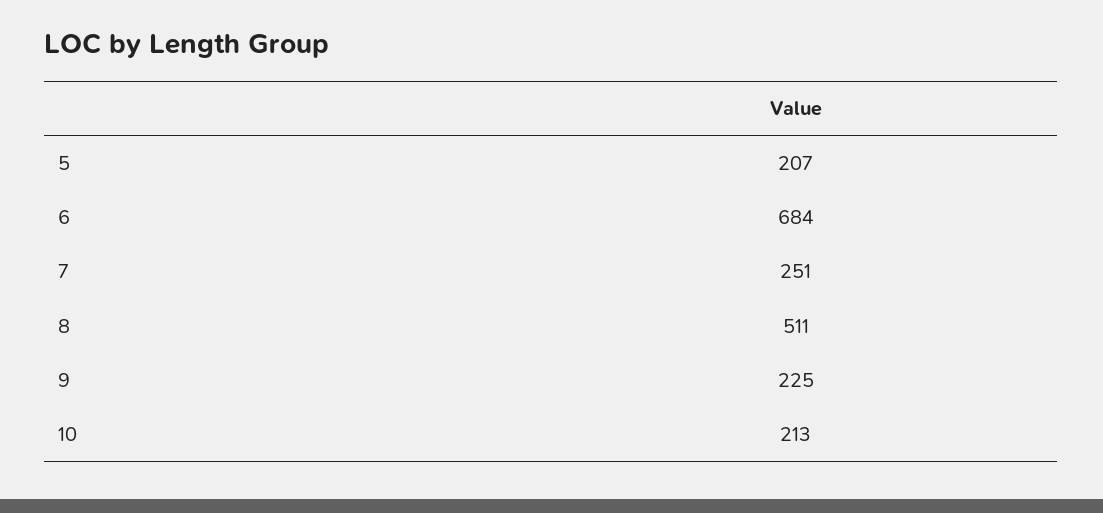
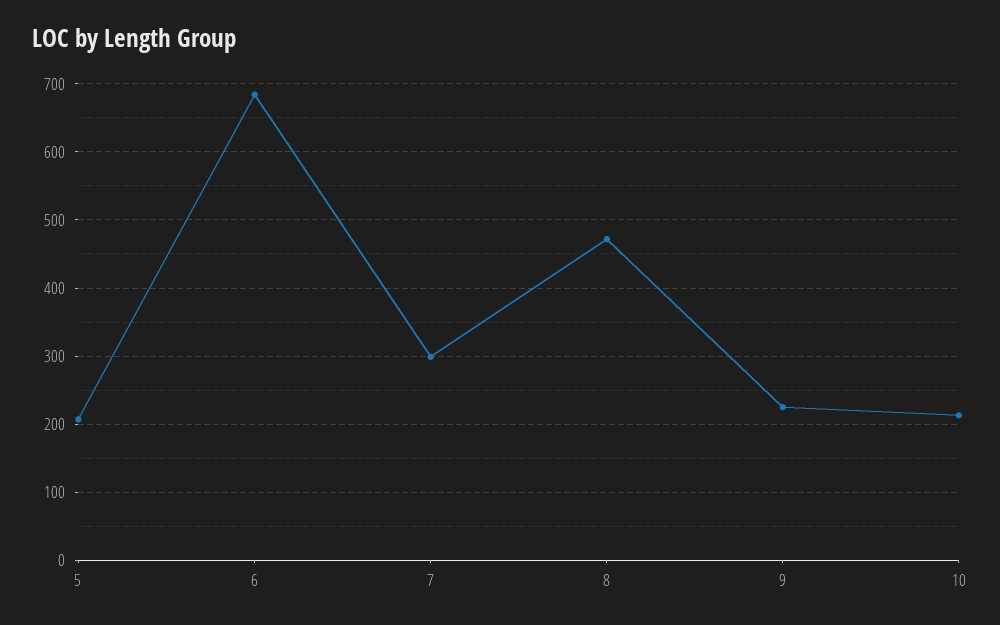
  {
    "5": 207,
    "6": 684,
-   "7": 251,
+   "7": 300,
-   "8": 511,
+   "8": 470,
    "9": 225,
    "10": 213
  }

